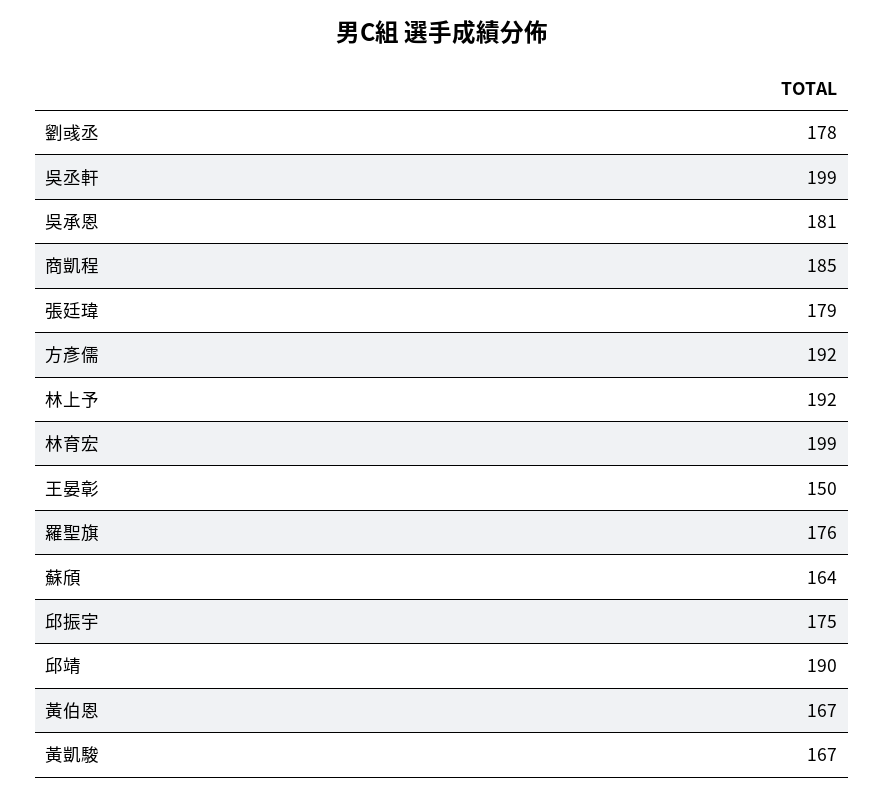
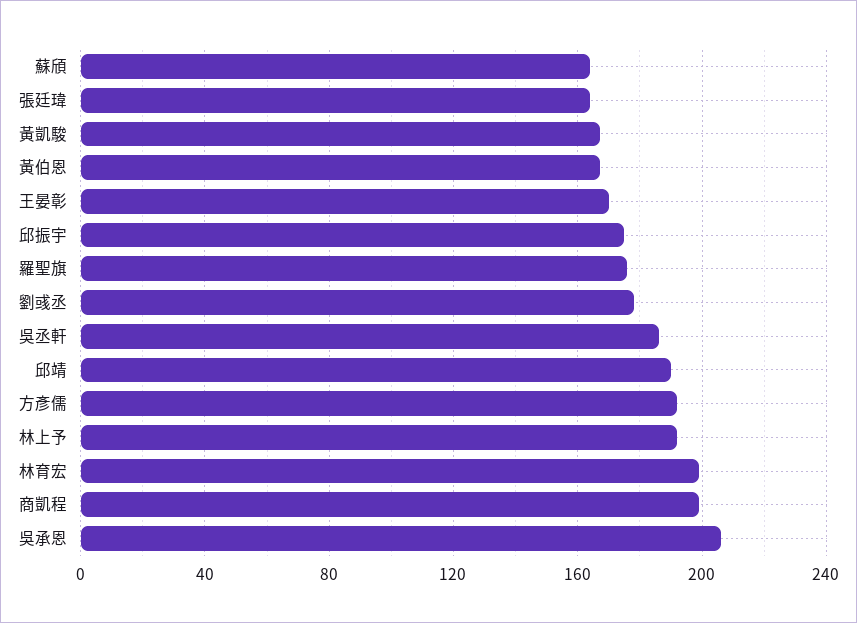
  {
    "劉彧丞": 178,
-   "吳丞軒": 199,
+   "吳丞軒": 185,
-   "吳承恩": 181,
+   "吳承恩": 205,
-   "商凱程": 185,
+   "商凱程": 200,
-   "張廷瑋": 179,
+   "張廷瑋": 165,
    "方彥儒": 192,
    "林上予": 192,
    "林育宏": 199,
-   "王晏彰": 150,
+   "王晏彰": 170,
    "羅聖旗": 176,
    "蘇頎": 164,
    "邱振宇": 175,
    "邱靖": 190,
    "黃伯恩": 167,
    "黃凱駿": 167
  }

